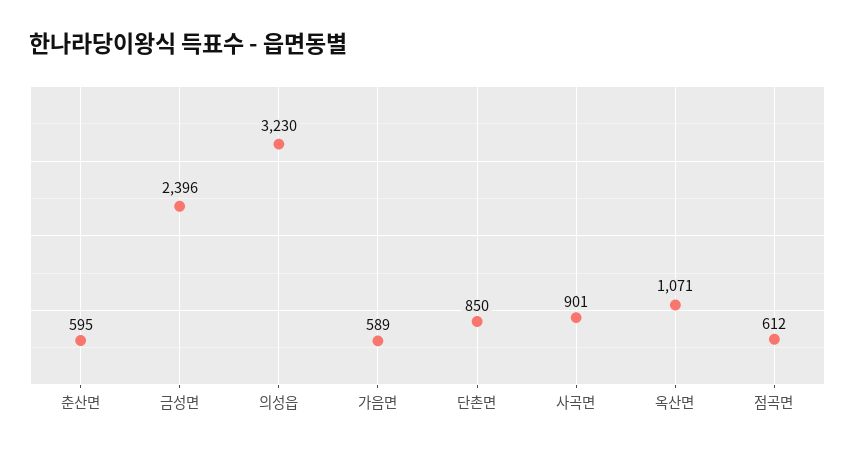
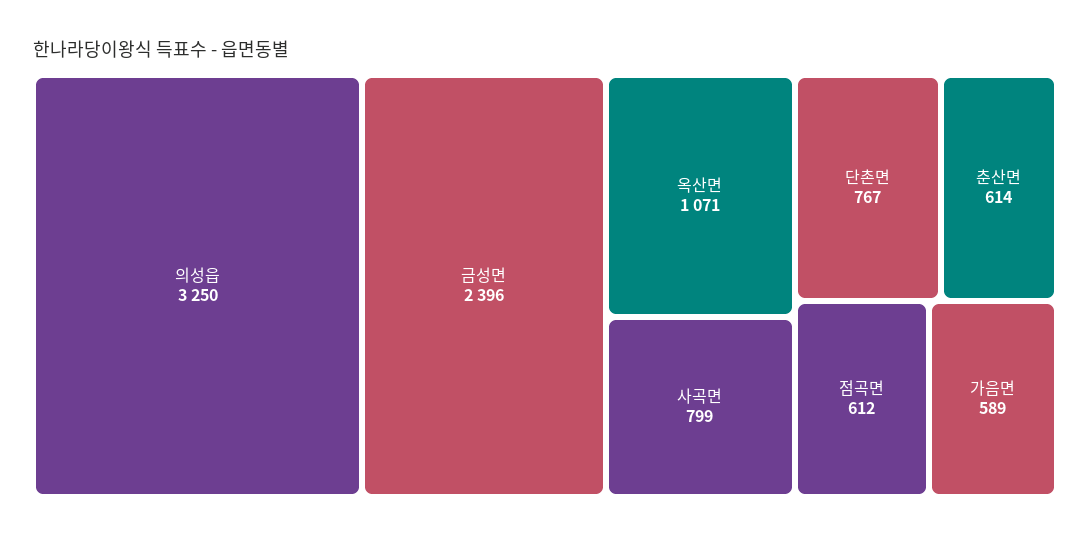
  {
-   "춘산면": 595,
+   "춘산면": 614,
    "금성면": 2396,
-   "의성읍": 3230,
+   "의성읍": 3250,
    "가음면": 589,
-   "단촌면": 850,
+   "단촌면": 767,
-   "사곡면": 901,
+   "사곡면": 799,
    "옥산면": 1071,
    "점곡면": 612
  }

